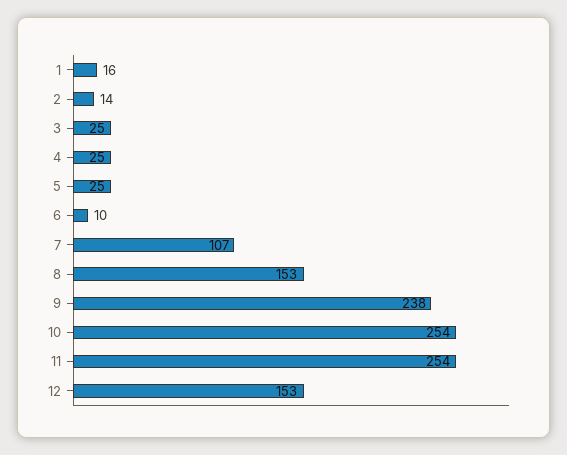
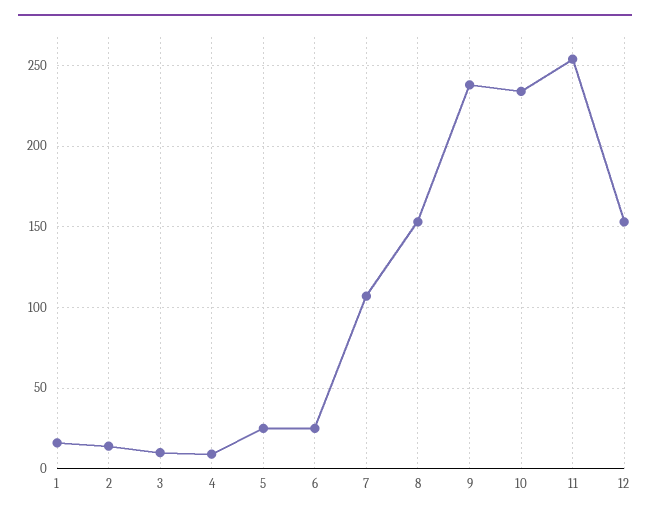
  {
    "1": 16,
    "2": 14,
-   "3": 25,
+   "3": 10,
-   "4": 25,
+   "4": 10,
    "5": 25,
-   "6": 10,
+   "6": 25,
    "7": 107,
    "8": 153,
    "9": 238,
-   "10": 254,
+   "10": 235,
    "11": 254,
    "12": 153
  }

